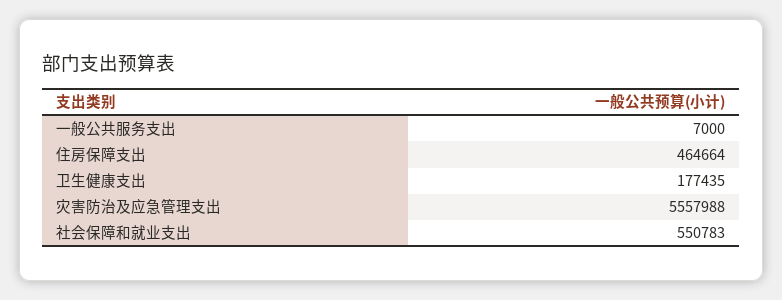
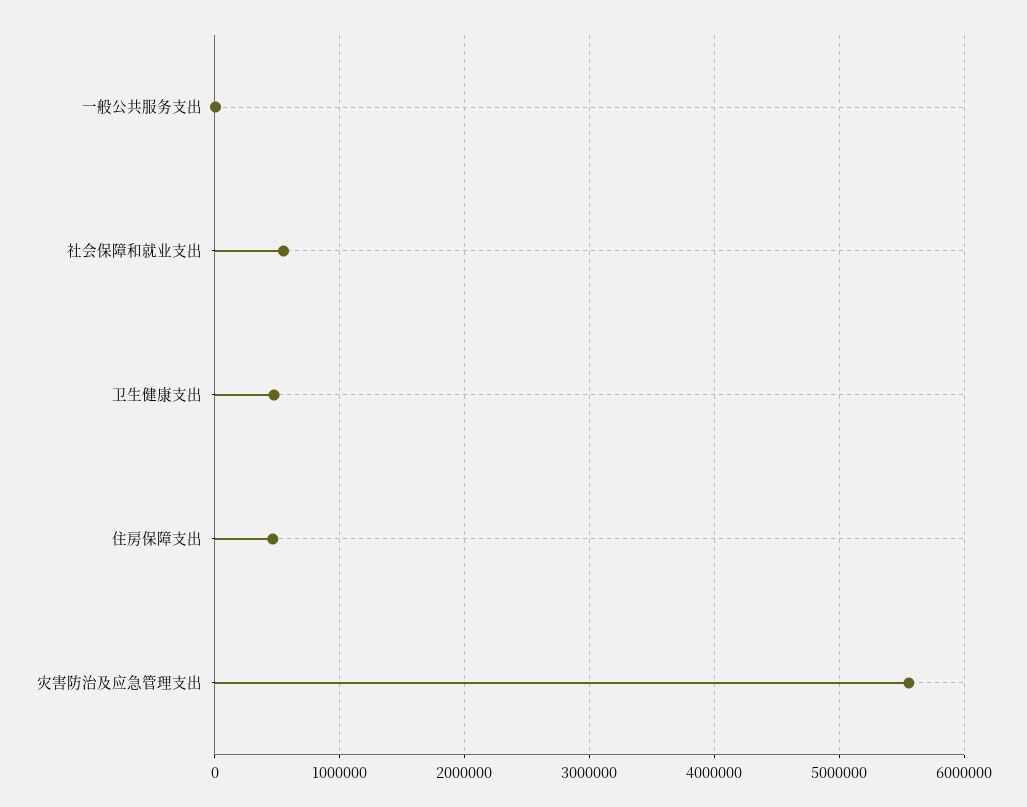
  {
    "一般公共服务支出": 7000,
    "住房保障支出": 464664,
-   "卫生健康支出": 177435,
+   "卫生健康支出": 500000,
    "灾害防治及应急管理支出": 5557988,
    "社会保障和就业支出": 550783
  }

